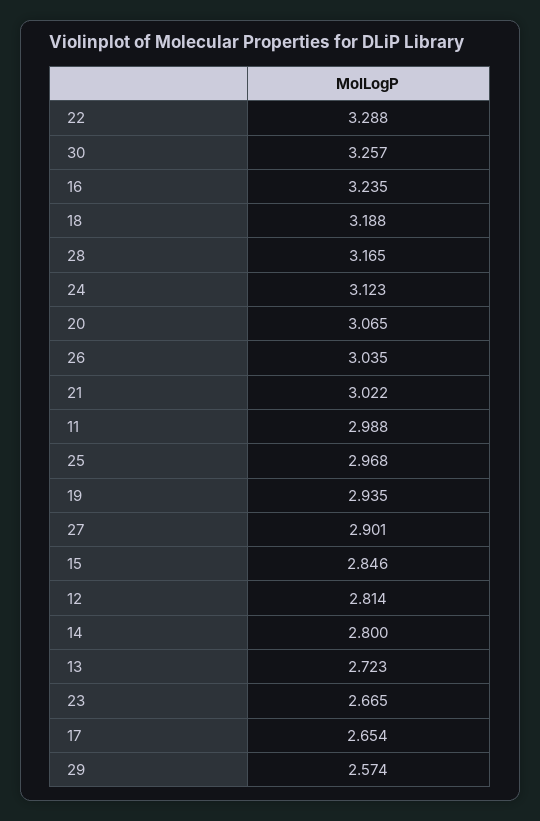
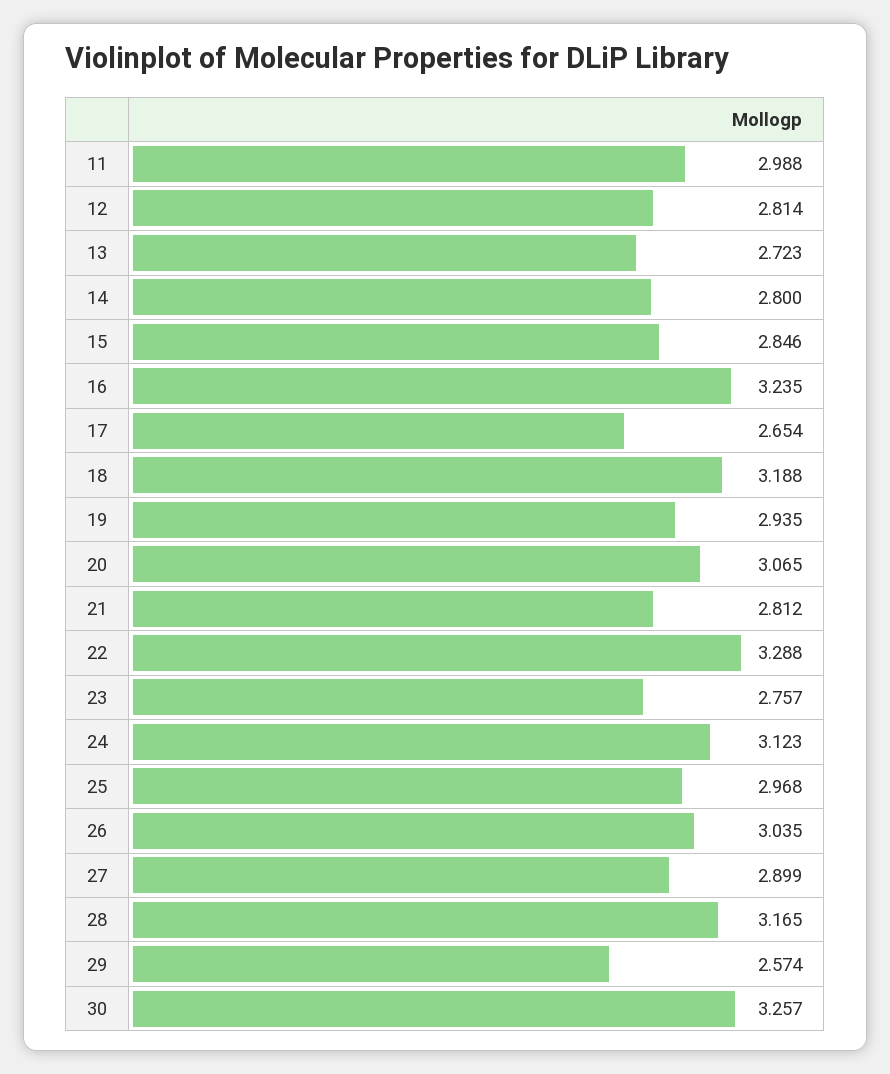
  {
    "22": 3.288,
    "30": 3.257,
    "16": 3.235,
    "18": 3.188,
    "28": 3.165,
    "24": 3.123,
    "20": 3.065,
    "26": 3.035,
-   "21": 3.022,
+   "21": 2.812,
    "11": 2.988,
    "25": 2.968,
    "19": 2.935,
-   "27": 2.901,
+   "27": 2.899,
    "15": 2.846,
    "12": 2.814,
    "14": 2.8,
    "13": 2.723,
-   "23": 2.665,
+   "23": 2.757,
    "17": 2.654,
    "29": 2.574
  }

